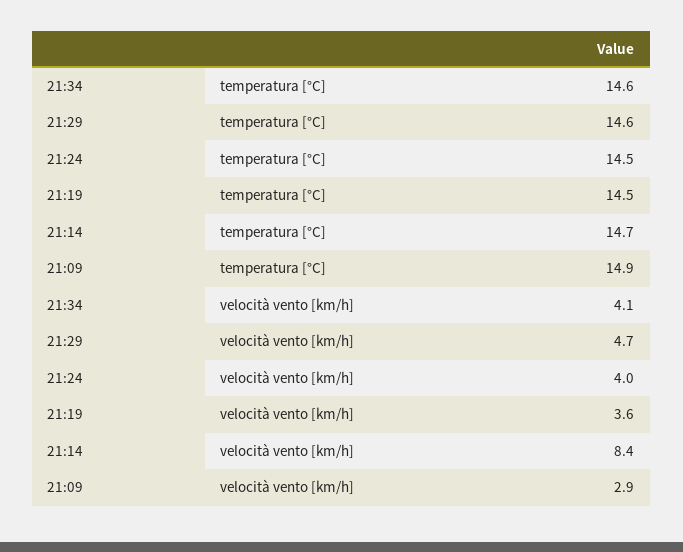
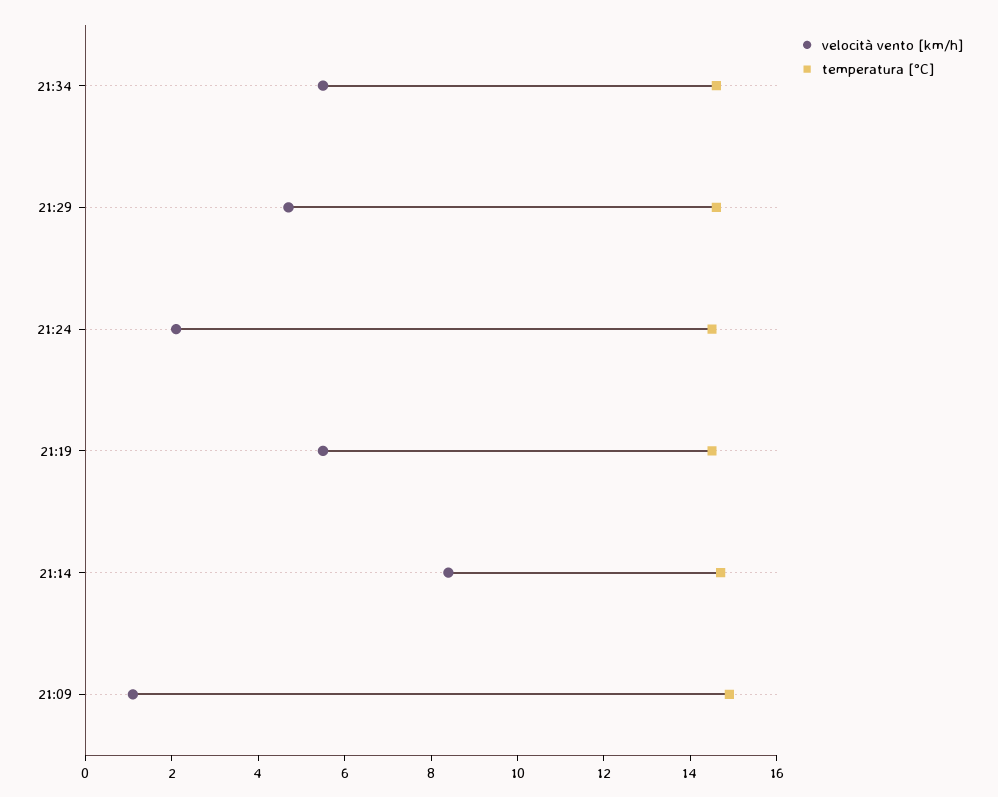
  {
    "temperatura [°C]": {
      "21:34": 14.6,
      "21:29": 14.6,
      "21:24": 14.5,
      "21:19": 14.5,
      "21:14": 14.7,
      "21:09": 14.9
    },
    "velocità vento [km/h]": {
-     "21:34": 4.1,
+     "21:34": 5.5,
      "21:29": 4.7,
-     "21:24": 4,
+     "21:24": 2,
-     "21:19": 3.6,
+     "21:19": 5.5,
      "21:14": 8.4,
-     "21:09": 2.9
+     "21:09": 1
    }
  }

